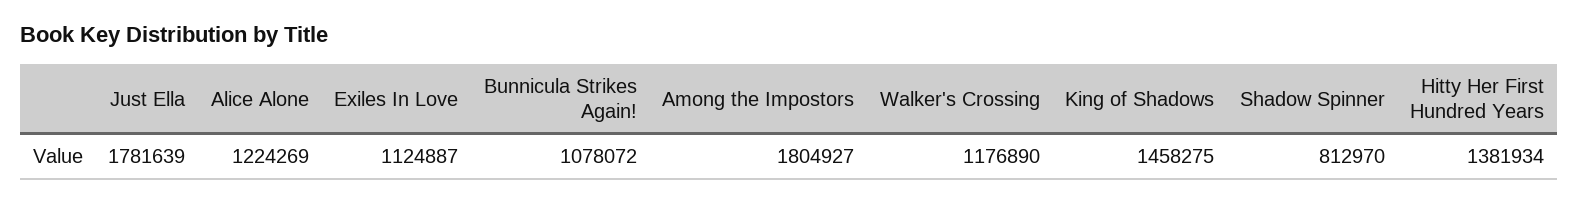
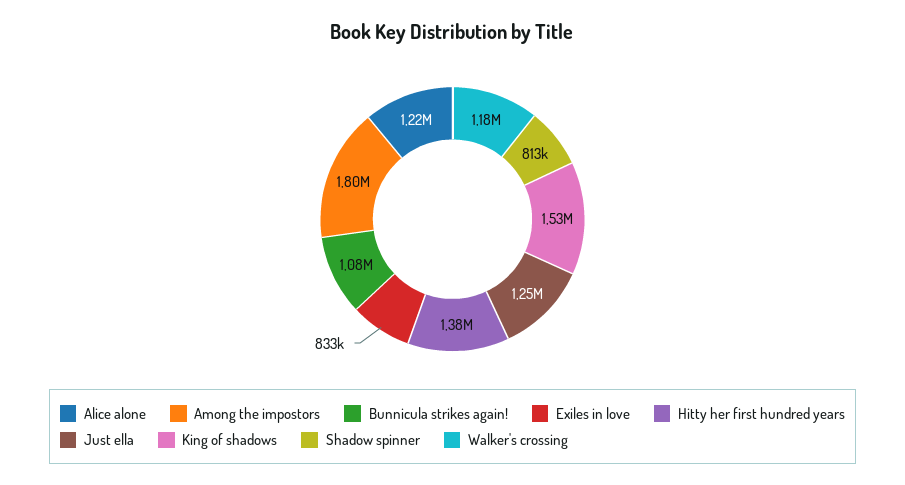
  {
-   "Just Ella": 1781639,
+   "Just Ella": 1250000,
    "Alice Alone": 1224269,
-   "Exiles In Love": 1124887,
+   "Exiles In Love": 833000,
    "Bunnicula Strikes Again!": 1078072,
    "Among the Impostors": 1804927,
    "Walker's Crossing": 1176890,
-   "King of Shadows": 1458275,
+   "King of Shadows": 1530000,
    "Shadow Spinner": 812970,
    "Hitty Her First Hundred Years": 1381934
  }

